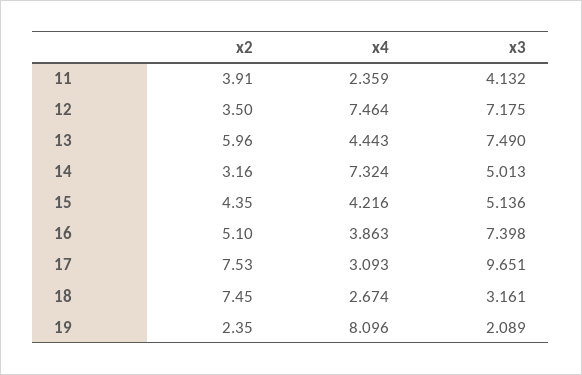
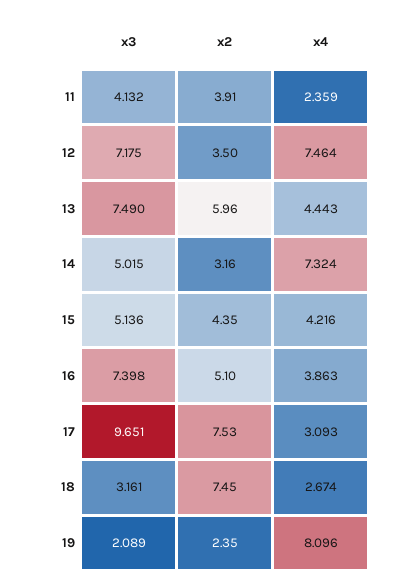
  {
    "x2": {
      "11": 3.91,
      "12": 3.5,
      "13": 5.96,
      "14": 3.16,
      "15": 4.35,
      "16": 5.1,
      "17": 7.53,
      "18": 7.45,
      "19": 2.35
    },
    "x4": {
      "11": 2.359,
      "12": 7.464,
      "13": 4.443,
      "14": 7.324,
      "15": 4.216,
      "16": 3.863,
      "17": 3.093,
      "18": 2.674,
      "19": 8.096
    },
    "x3": {
      "11": 4.132,
      "12": 7.175,
      "13": 7.49,
-     "14": 5.013,
+     "14": 5.015,
      "15": 5.136,
      "16": 7.398,
      "17": 9.651,
      "18": 3.161,
      "19": 2.089
    }
  }

